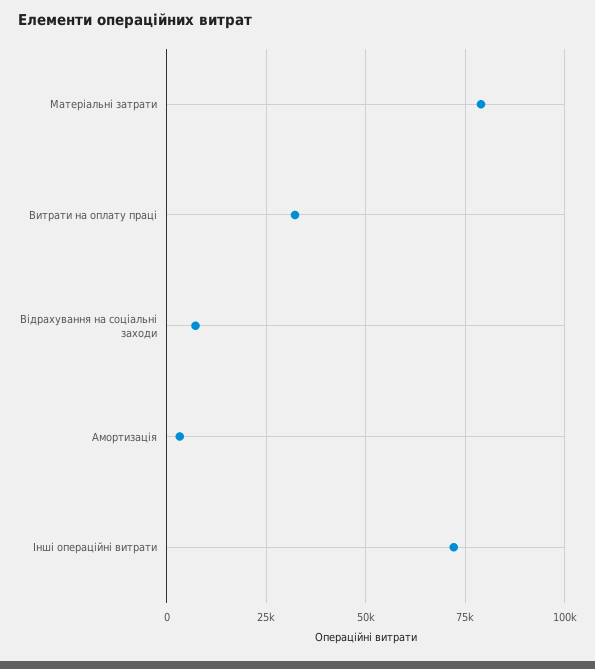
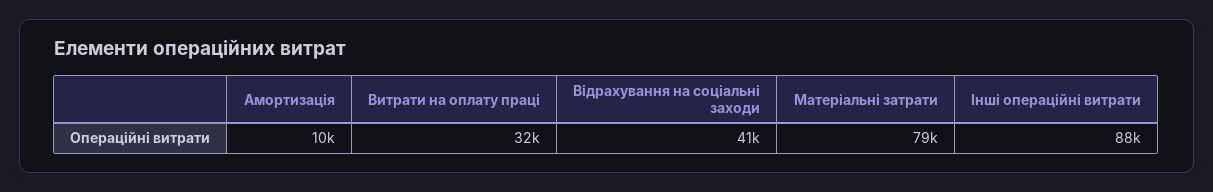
  {
    "Матеріальні затрати": 79000,
    "Витрати на оплату праці": 32000,
-   "Відрахування на соціальні заходи": 7500,
+   "Відрахування на соціальні заходи": 41000,
-   "Амортизація": 2500,
+   "Амортизація": 10000,
-   "Інші операційні витрати": 72500
+   "Інші операційні витрати": 88000
  }

